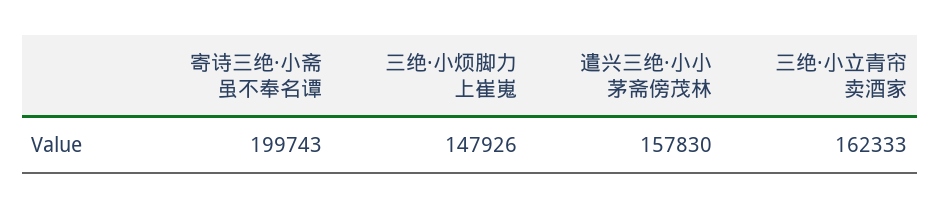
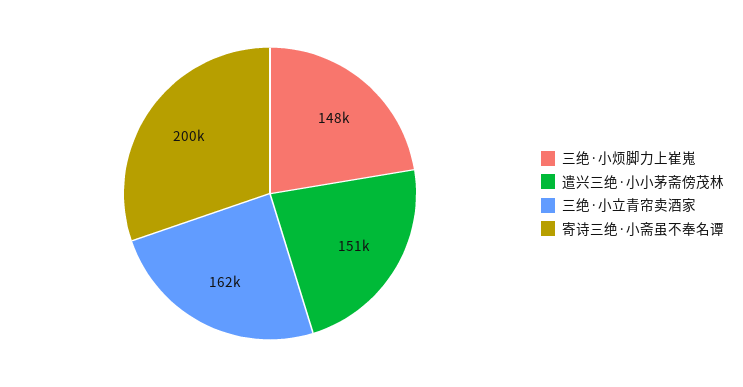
  {
    "寄诗三绝·小斋虽不奉名谭": 199743,
    "三绝·小烦脚力上崔嵬": 147926,
-   "遣兴三绝·小小茅斋傍茂林": 157830,
+   "遣兴三绝·小小茅斋傍茂林": 151000,
    "三绝·小立青帘卖酒家": 162333
  }

